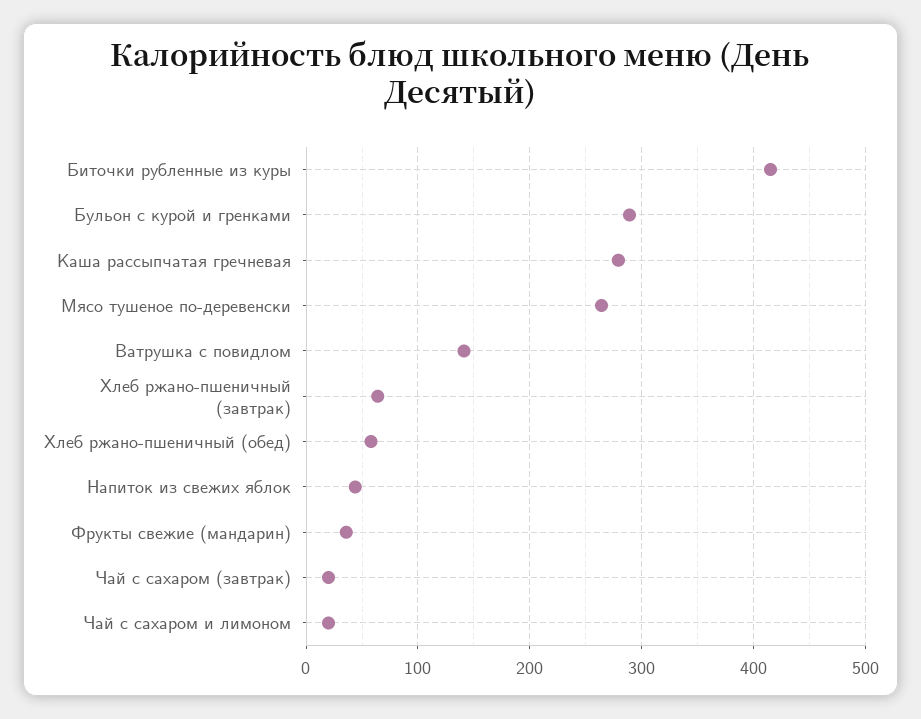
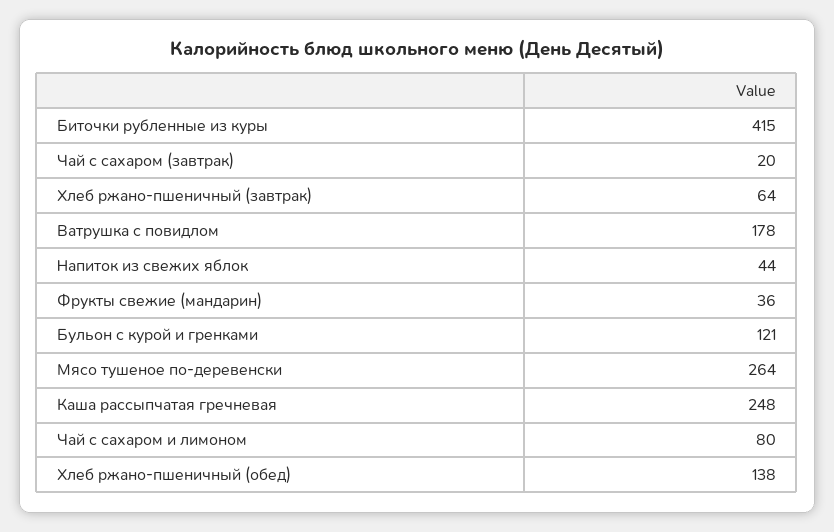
  {
    "Биточки рубленные из куры": 415,
-   "Бульон с курой и гренками": 290,
+   "Бульон с курой и гренками": 121,
-   "Каша рассыпчатая гречневая": 280,
+   "Каша рассыпчатая гречневая": 248,
    "Мясо тушеное по-деревенски": 264,
-   "Ватрушка с повидлом": 140,
+   "Ватрушка с повидлом": 178,
    "Хлеб ржано-пшеничный (завтрак)": 64,
-   "Хлеб ржано-пшеничный (обед)": 60,
+   "Хлеб ржано-пшеничный (обед)": 138,
    "Напиток из свежих яблок": 44,
    "Фрукты свежие (мандарин)": 36,
    "Чай с сахаром (завтрак)": 20,
-   "Чай с сахаром и лимоном": 20
+   "Чай с сахаром и лимоном": 80
  }

